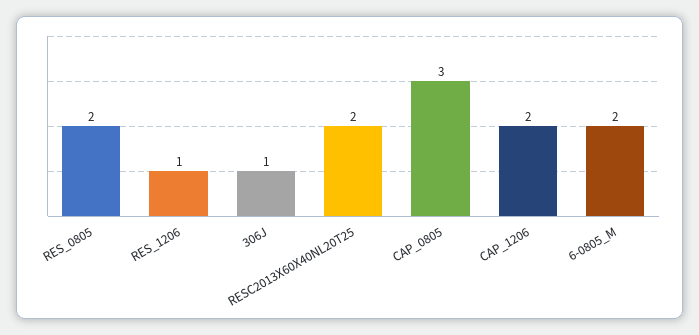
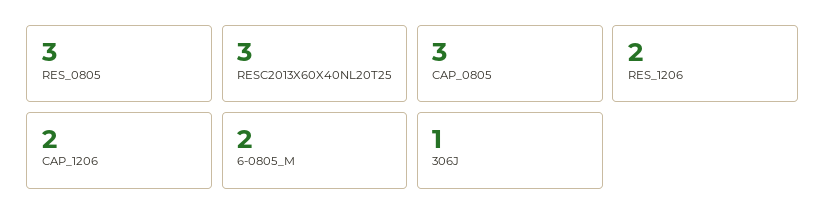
  {
-   "RES_0805": 2,
+   "RES_0805": 3,
-   "RES_1206": 1,
+   "RES_1206": 2,
    "306J": 1,
-   "RESC2013X60X40NL20T25": 2,
+   "RESC2013X60X40NL20T25": 3,
    "CAP_0805": 3,
    "CAP_1206": 2,
    "6-0805_M": 2
  }

